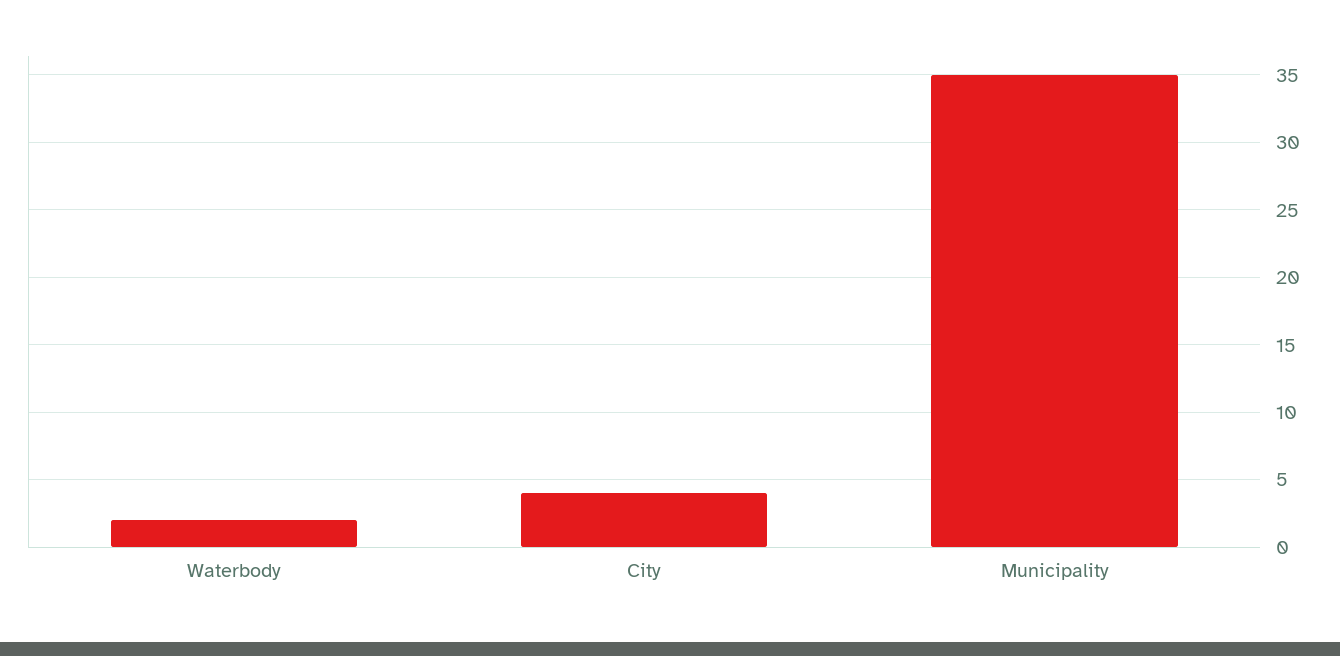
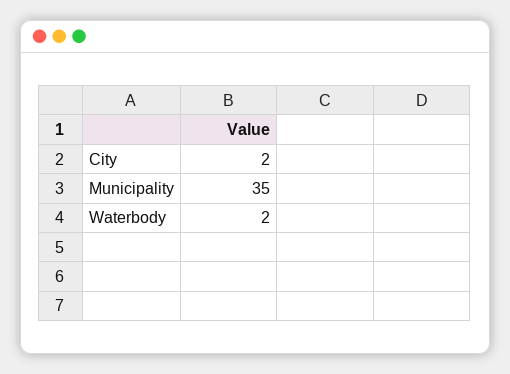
  {
    "Waterbody": 2,
-   "City": 4,
+   "City": 2,
    "Municipality": 35
  }

